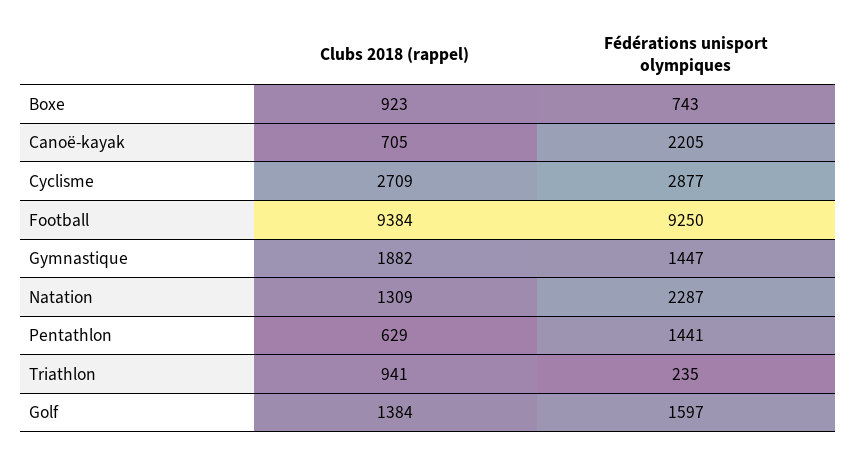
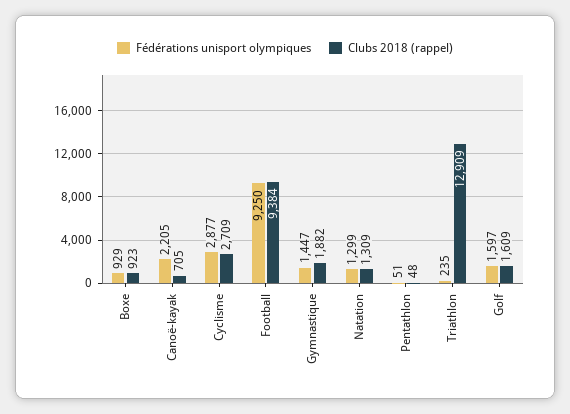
  {
    "Clubs 2018 (rappel)": {
      "Boxe": 923,
      "Canoë-kayak": 705,
      "Cyclisme": 2709,
      "Football": 9384,
      "Gymnastique": 1882,
      "Natation": 1309,
-     "Pentathlon": 629,
+     "Pentathlon": 48,
-     "Triathlon": 941,
+     "Triathlon": 12909,
-     "Golf": 1384
+     "Golf": 1609
    },
    "Fédérations unisport olympiques": {
-     "Boxe": 743,
+     "Boxe": 929,
      "Canoë-kayak": 2205,
      "Cyclisme": 2877,
      "Football": 9250,
      "Gymnastique": 1447,
-     "Natation": 2287,
+     "Natation": 1299,
-     "Pentathlon": 1441,
+     "Pentathlon": 51,
      "Triathlon": 235,
      "Golf": 1597
    }
  }

